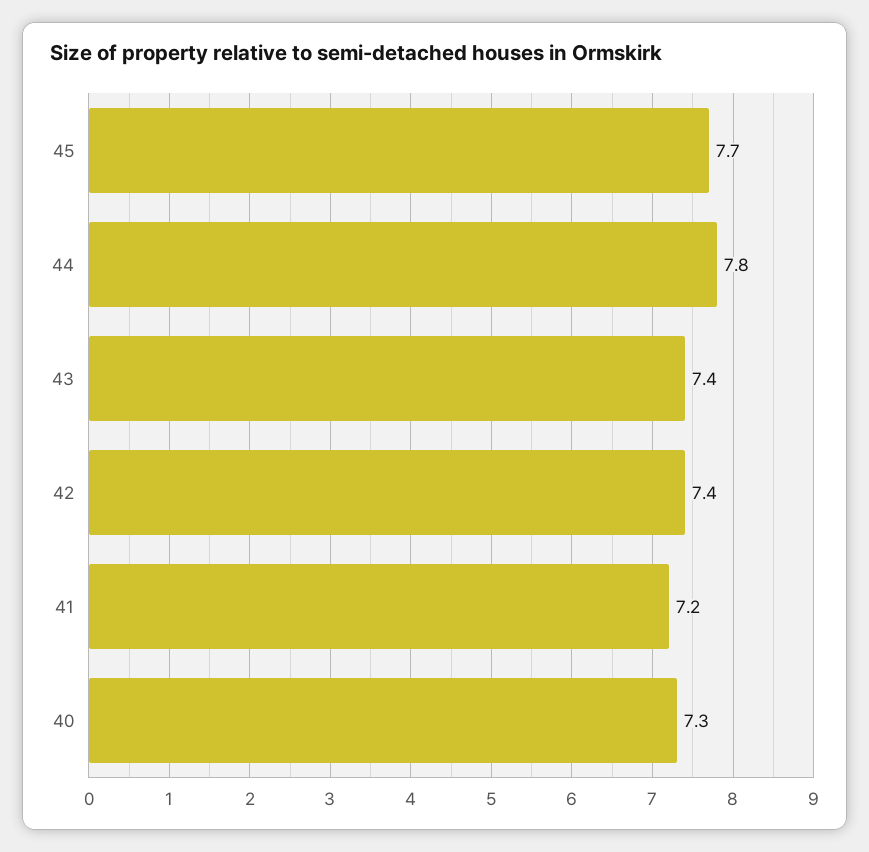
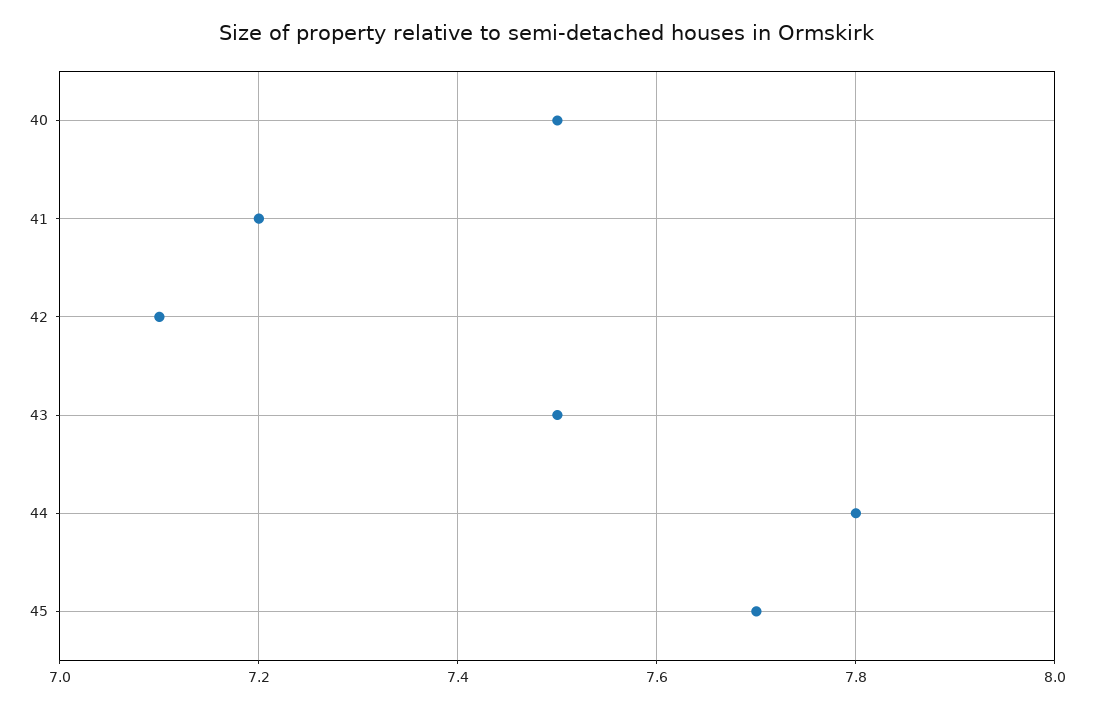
  {
    "45": 7.7,
    "44": 7.8,
-   "43": 7.4,
+   "43": 7.5,
-   "42": 7.4,
+   "42": 7.1,
    "41": 7.2,
-   "40": 7.3
+   "40": 7.5
  }

